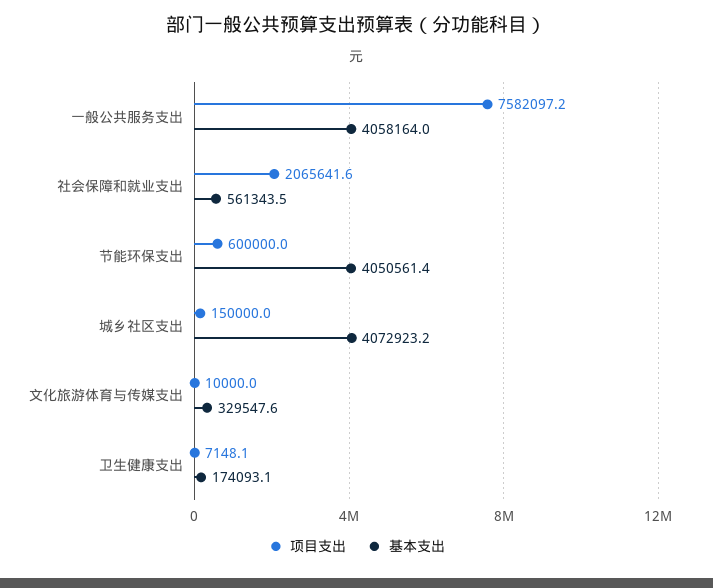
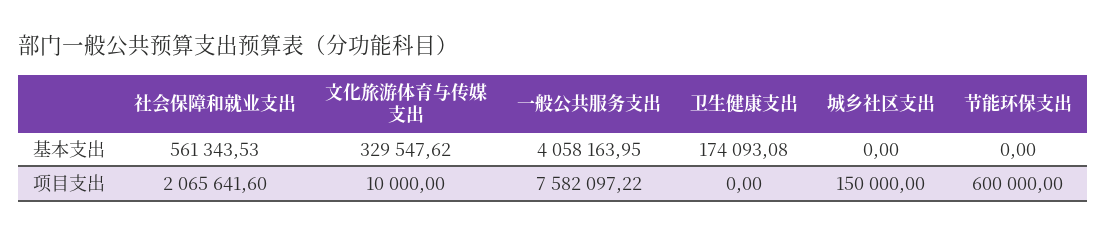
  {
    "项目支出": {
      "一般公共服务支出": 7582097.22,
      "社会保障和就业支出": 2065641.6,
      "节能环保支出": 600000,
      "城乡社区支出": 150000,
      "文化旅游体育与传媒支出": 10000,
-     "卫生健康支出": 7148.1
+     "卫生健康支出": 0
    },
    "基本支出": {
      "一般公共服务支出": 4058163.95,
      "社会保障和就业支出": 561343.53,
-     "节能环保支出": 4050561.4,
+     "节能环保支出": 0,
-     "城乡社区支出": 4072923.2,
+     "城乡社区支出": 0,
      "文化旅游体育与传媒支出": 329547.62,
      "卫生健康支出": 174093.08
    }
  }

